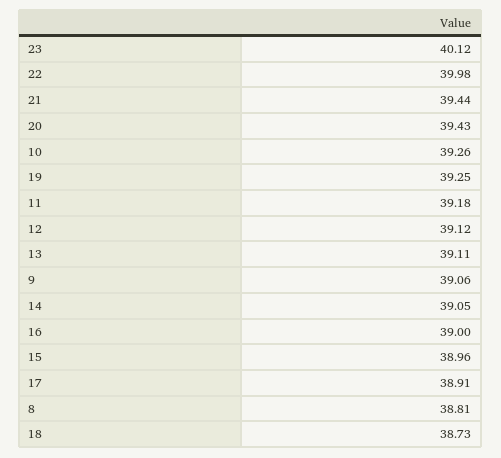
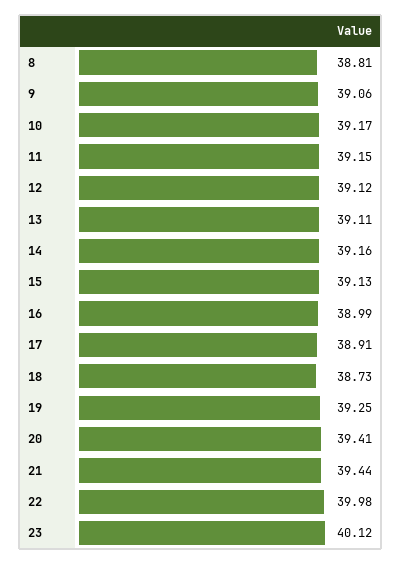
  {
    "23": 40.12,
    "22": 39.98,
    "21": 39.44,
-   "20": 39.43,
+   "20": 39.41,
-   "10": 39.26,
+   "10": 39.17,
    "19": 39.25,
-   "11": 39.18,
+   "11": 39.15,
    "12": 39.12,
    "13": 39.11,
    "9": 39.06,
-   "14": 39.05,
+   "14": 39.16,
-   "16": 39,
+   "16": 38.99,
-   "15": 38.96,
+   "15": 39.13,
    "17": 38.91,
    "8": 38.81,
    "18": 38.73
  }

